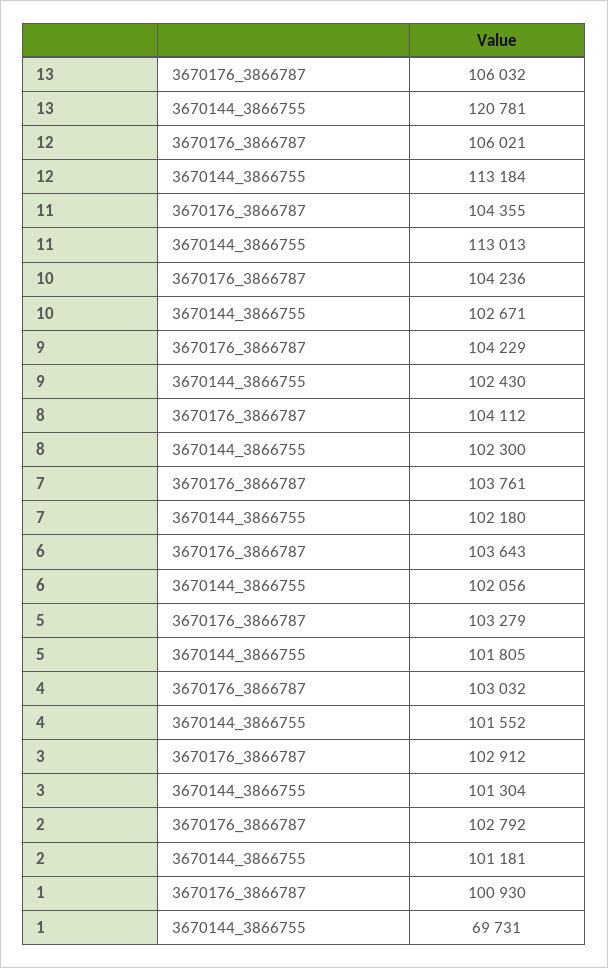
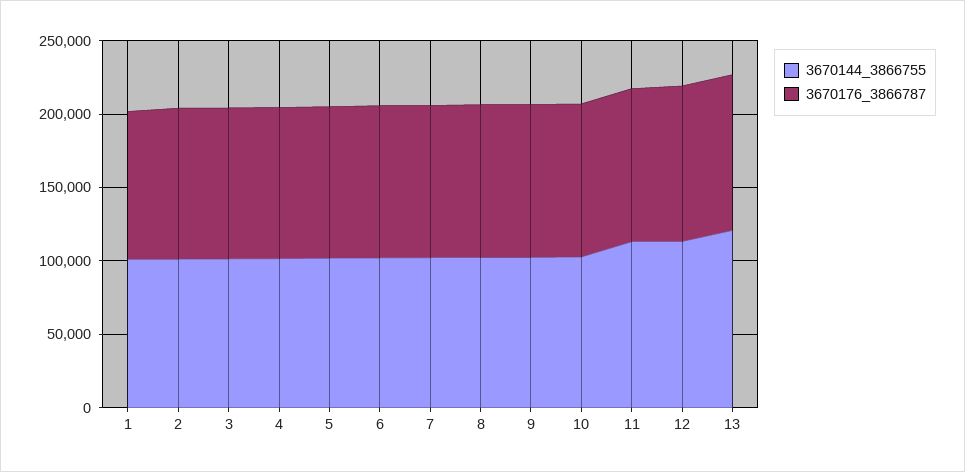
  {
    "3670176_3866787": {
      "13": 106032,
      "12": 106021,
      "11": 104355,
      "10": 104236,
      "9": 104229,
      "8": 104112,
      "7": 103761,
      "6": 103643,
      "5": 103279,
      "4": 103032,
      "3": 102912,
      "2": 102792,
      "1": 100930
    },
    "3670144_3866755": {
      "13": 120781,
      "12": 113184,
      "11": 113013,
      "10": 102671,
      "9": 102430,
      "8": 102300,
      "7": 102180,
      "6": 102056,
      "5": 101805,
      "4": 101552,
      "3": 101304,
      "2": 101181,
-     "1": 69731
+     "1": 100000
    }
  }

